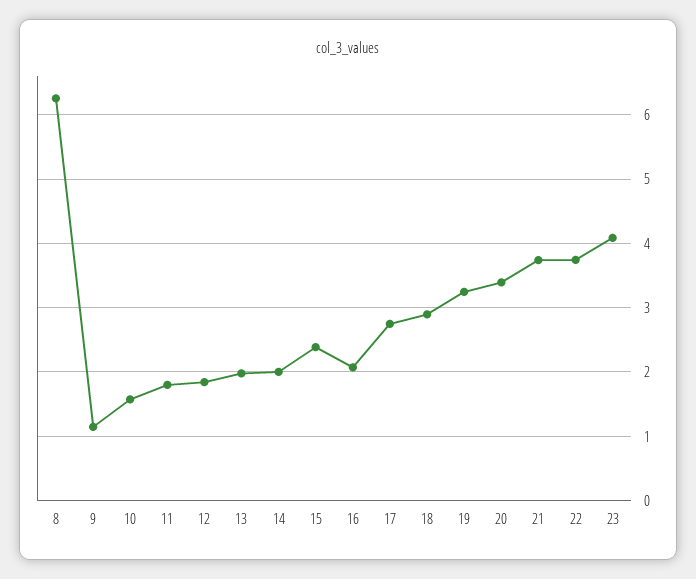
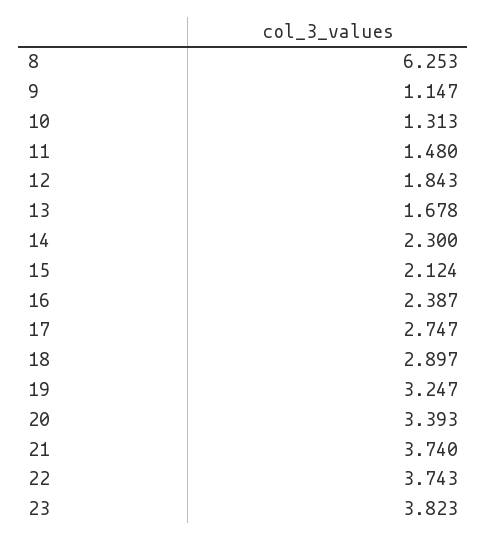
  {
    "8": 6.253,
    "9": 1.147,
-   "10": 1.6,
+   "10": 1.313,
-   "11": 1.8,
+   "11": 1.48,
    "12": 1.843,
-   "13": 2,
+   "13": 1.678,
-   "14": 2,
+   "14": 2.3,
-   "15": 2.4,
+   "15": 2.124,
-   "16": 2.1,
+   "16": 2.387,
    "17": 2.747,
    "18": 2.897,
    "19": 3.247,
    "20": 3.393,
    "21": 3.74,
    "22": 3.743,
-   "23": 4.1
+   "23": 3.823
  }

